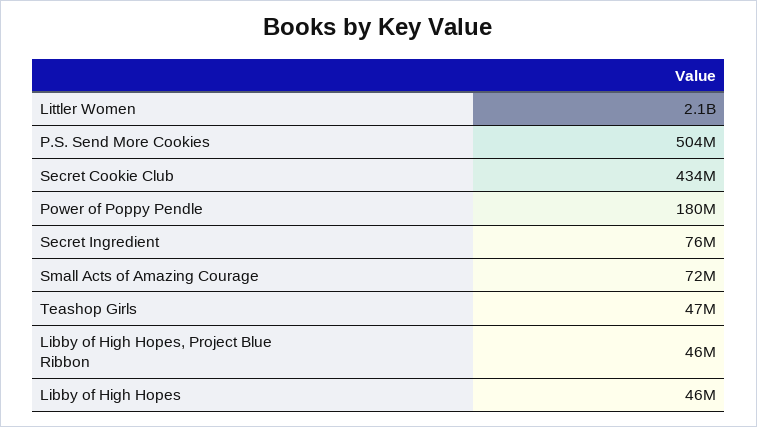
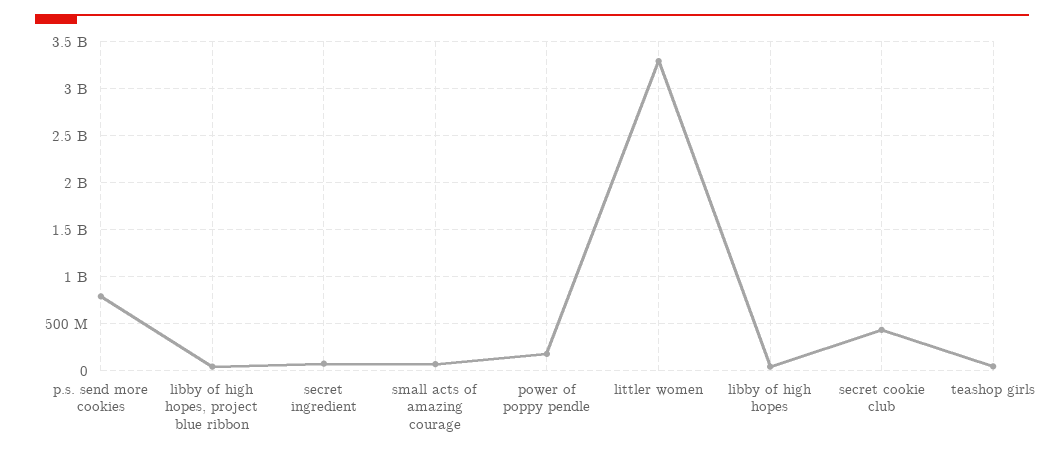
  {
-   "Littler Women": 2100000000,
+   "Littler Women": 3300000000,
-   "P.S. Send More Cookies": 504000000,
+   "P.S. Send More Cookies": 800000000,
    "Secret Cookie Club": 434000000,
    "Power of Poppy Pendle": 180000000,
    "Secret Ingredient": 76000000,
    "Small Acts of Amazing Courage": 72000000,
    "Teashop Girls": 47000000,
    "Libby of High Hopes, Project Blue Ribbon": 46000000,
    "Libby of High Hopes": 46000000
  }

